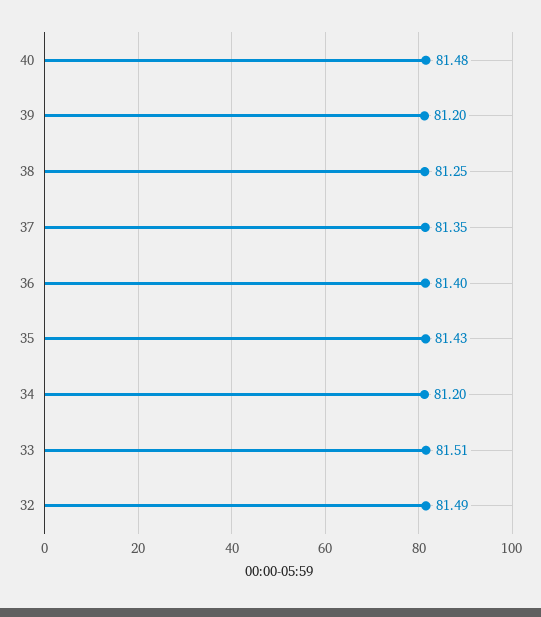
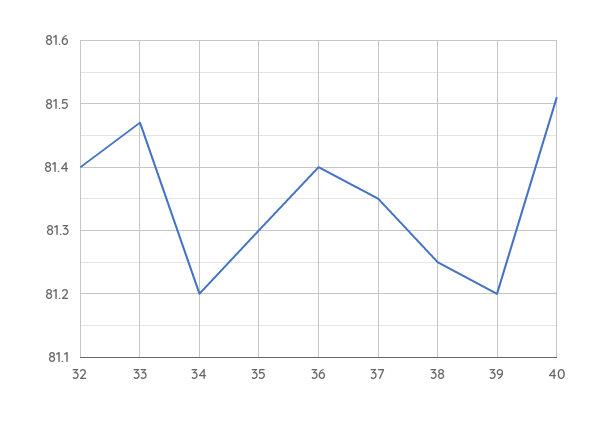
  {
-   "40": 81.48,
+   "40": 81.51,
    "39": 81.2,
    "38": 81.25,
    "37": 81.35,
    "36": 81.4,
-   "35": 81.43,
+   "35": 81.3,
    "34": 81.2,
-   "33": 81.51,
+   "33": 81.47,
-   "32": 81.49
+   "32": 81.4
  }

